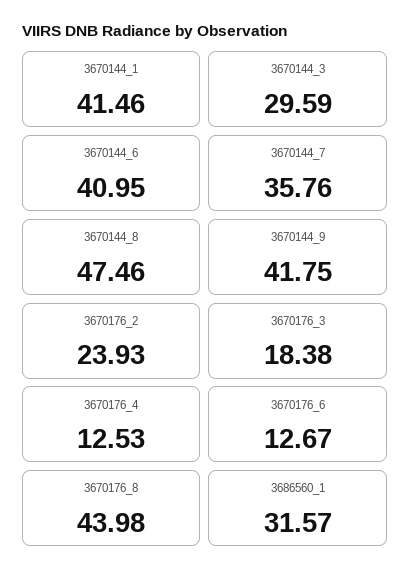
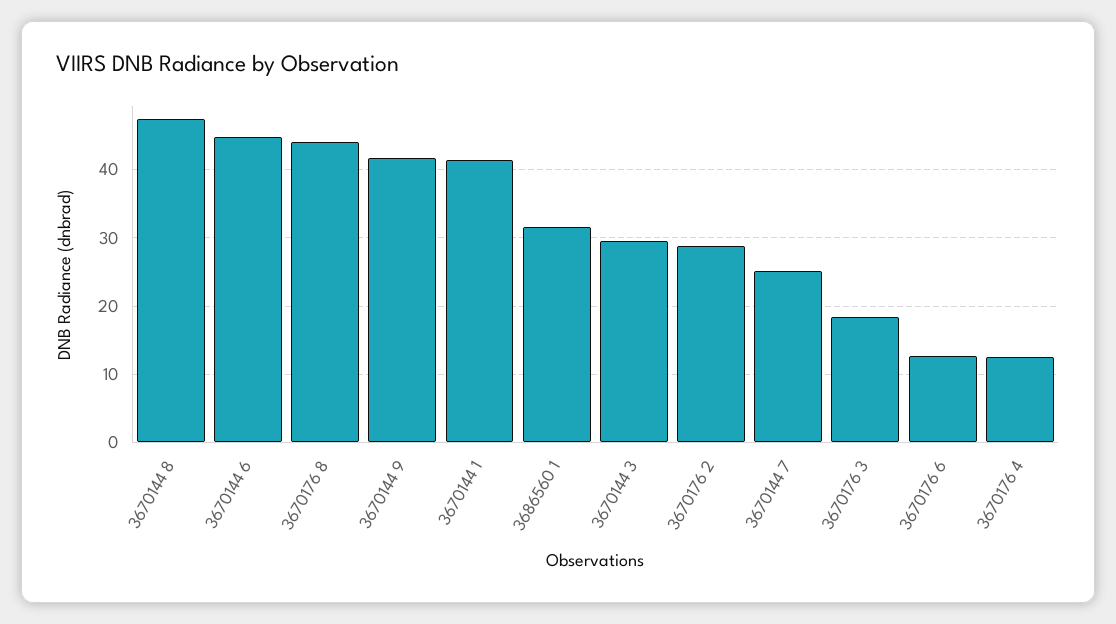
  {
    "3670144_1": 41.46,
    "3670144_3": 29.59,
-   "3670144_6": 40.95,
+   "3670144_6": 45,
-   "3670144_7": 35.76,
+   "3670144_7": 25,
    "3670144_8": 47.46,
    "3670144_9": 41.75,
-   "3670176_2": 23.93,
+   "3670176_2": 29,
    "3670176_3": 18.38,
    "3670176_4": 12.53,
    "3670176_6": 12.67,
    "3670176_8": 43.98,
    "3686560_1": 31.57
  }

